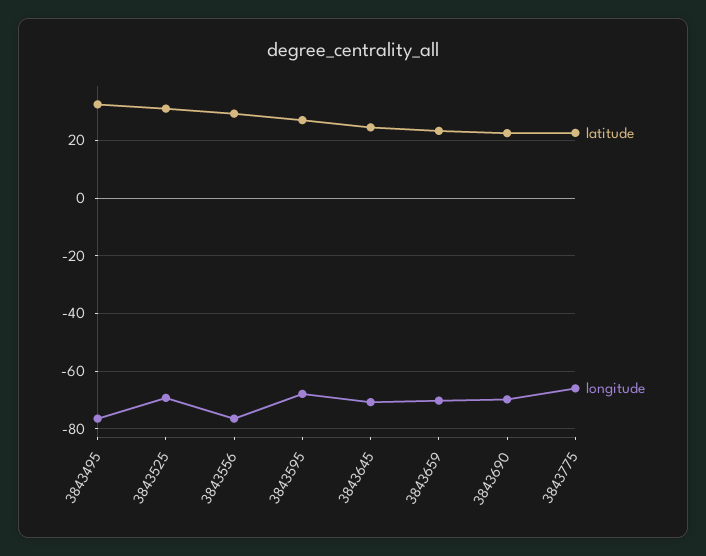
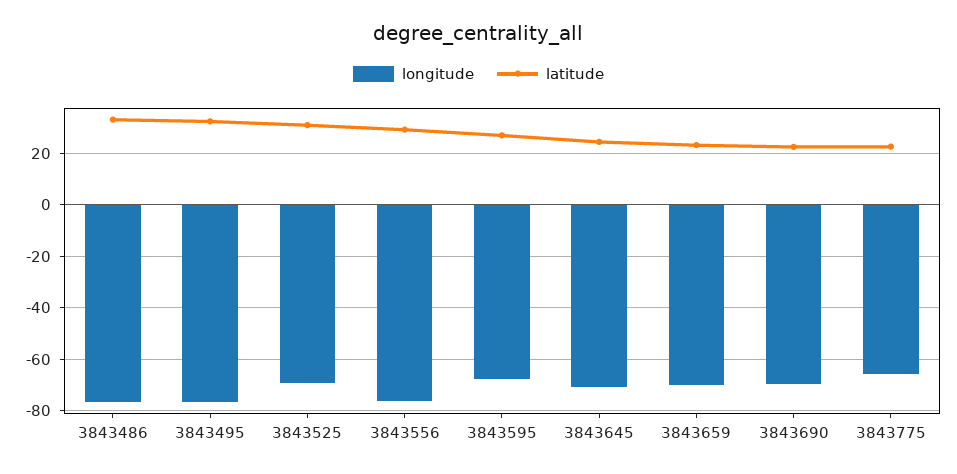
  {
    "latitude": {
      "3843495": 32.5,
      "3843525": 30,
      "3843556": 30,
      "3843595": 27.5,
      "3843645": 25,
      "3843659": 22.5,
      "3843690": 22.5,
-     "3843775": 22.5
+     "3843775": 22.5,
+     "3843486": 32.5
    },
    "longitude": {
      "3843495": -77.5,
      "3843525": -70,
      "3843556": -77.5,
      "3843595": -67.5,
      "3843645": -70,
      "3843659": -70,
      "3843690": -70,
-     "3843775": -65
+     "3843775": -65,
+     "3843486": -77.5
    }
  }

